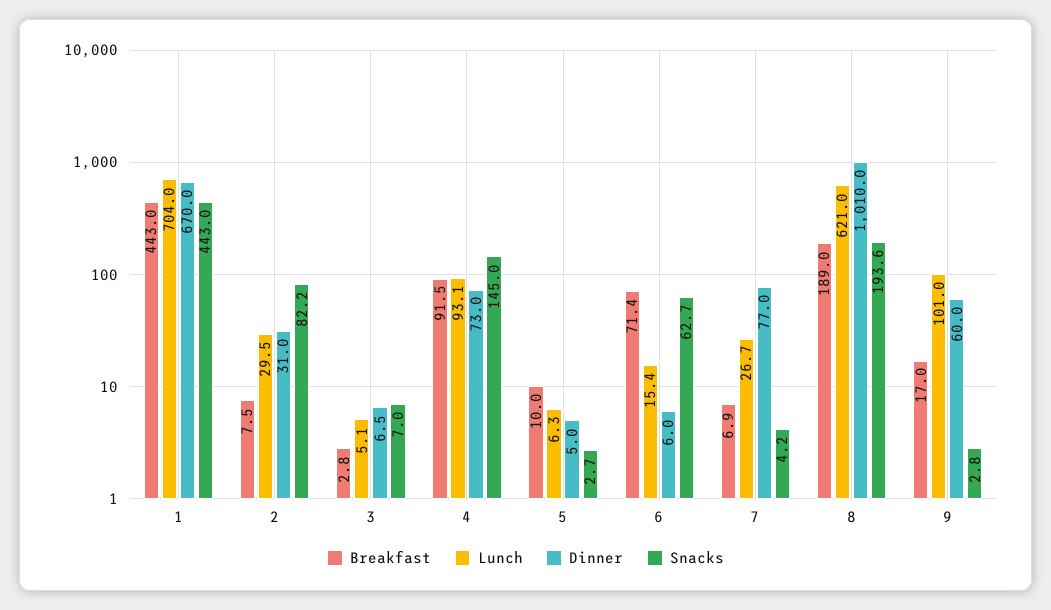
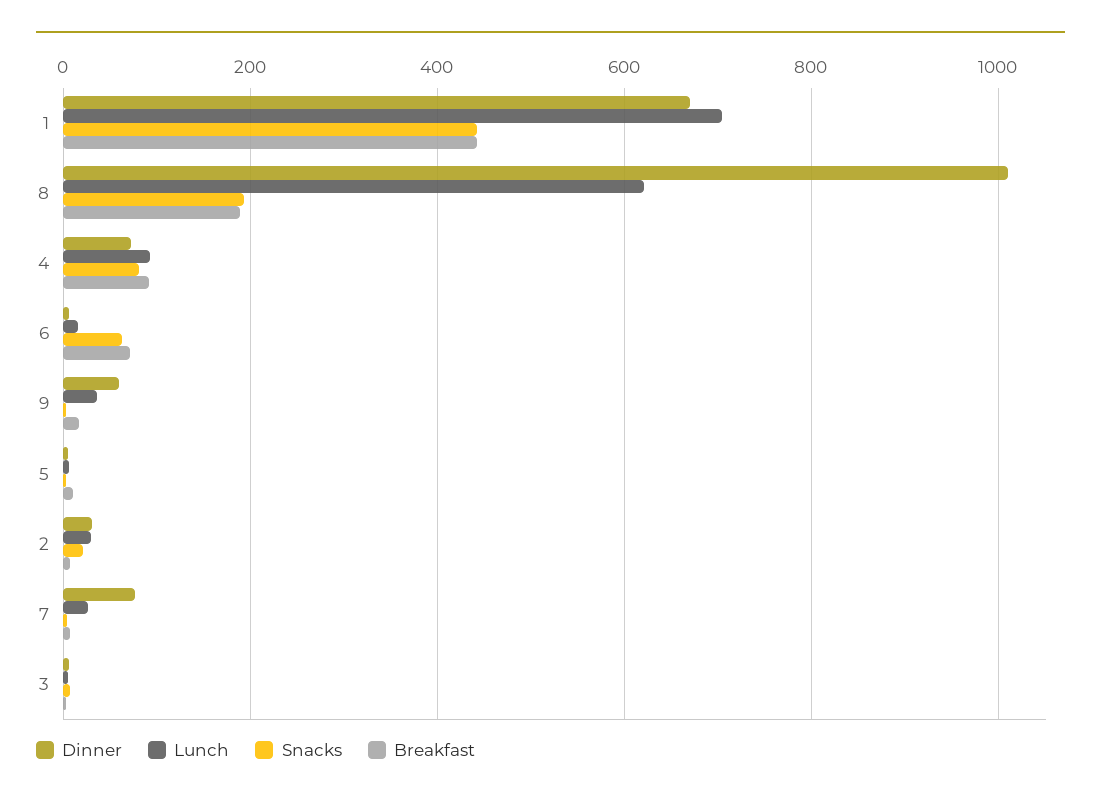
  {
    "Breakfast": {
      "1": 443,
      "2": 7.5,
      "3": 2.8,
      "4": 91.5,
      "5": 10,
      "6": 71.4,
      "7": 6.9,
      "8": 189,
      "9": 17
    },
    "Lunch": {
      "1": 704,
      "2": 29.5,
      "3": 5.1,
      "4": 93.1,
      "5": 6.3,
      "6": 15.4,
      "7": 26.7,
      "8": 621,
-     "9": 101
+     "9": 40
    },
    "Dinner": {
      "1": 670,
      "2": 31,
      "3": 6.5,
      "4": 73,
      "5": 5,
      "6": 6,
      "7": 77,
      "8": 1010,
      "9": 60
    },
    "Snacks": {
      "1": 443,
-     "2": 82.2,
+     "2": 20,
      "3": 7,
-     "4": 145,
+     "4": 80,
      "5": 2.7,
      "6": 62.7,
      "7": 4.2,
      "8": 193.6,
      "9": 2.8
    }
  }

